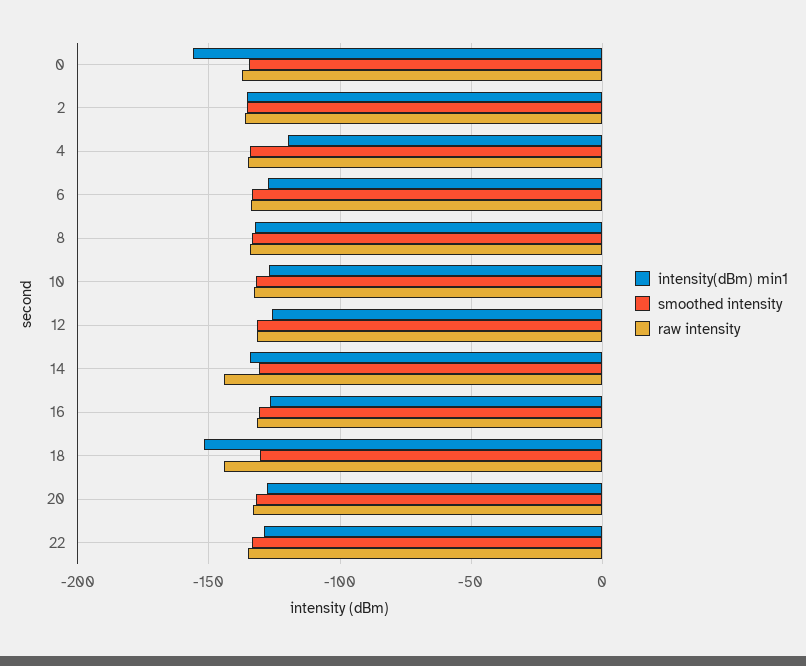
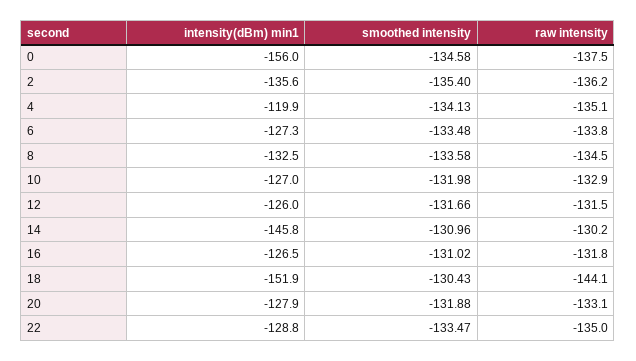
  {
    "intensity(dBm) min1": {
      "0": -156,
      "2": -135.6,
      "4": -119.9,
      "6": -127.3,
      "8": -132.5,
      "10": -127,
      "12": -126,
-     "14": -135,
+     "14": -145.8,
      "16": -126.5,
      "18": -151.9,
      "20": -127.9,
      "22": -128.8
    },
    "smoothed intensity": {
      "0": -134.58,
      "2": -135.4,
      "4": -134.13,
      "6": -133.48,
      "8": -133.58,
      "10": -131.98,
      "12": -131.66,
      "14": -130.96,
      "16": -131.02,
      "18": -130.43,
      "20": -131.88,
      "22": -133.47
    },
    "raw intensity": {
      "0": -137.5,
      "2": -136.2,
      "4": -135.1,
      "6": -133.8,
      "8": -134.5,
      "10": -132.9,
      "12": -131.5,
-     "14": -145,
+     "14": -130.2,
      "16": -131.8,
      "18": -144.1,
      "20": -133.1,
      "22": -135
    }
  }

